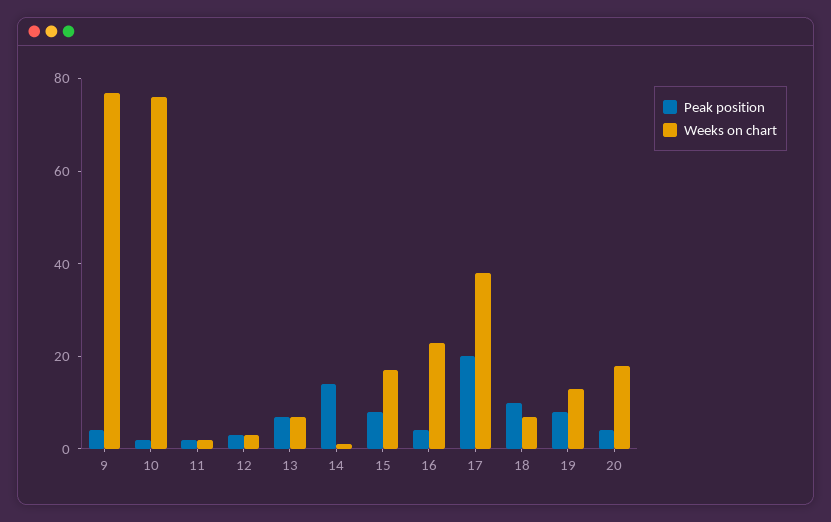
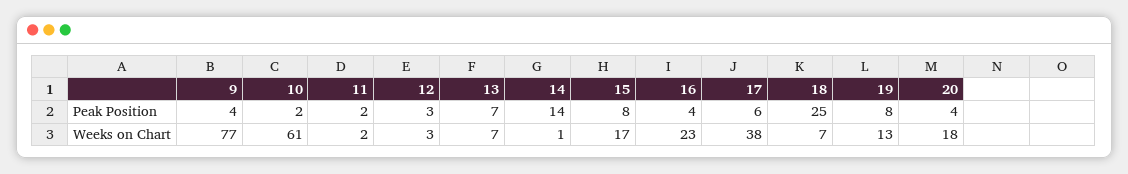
  {
    "Peak position": {
      "9": 4,
      "10": 2,
      "11": 2,
      "12": 3,
      "13": 7,
      "14": 14,
      "15": 8,
      "16": 4,
-     "17": 20,
+     "17": 6,
-     "18": 10,
+     "18": 25,
      "19": 8,
      "20": 4
    },
    "Weeks on chart": {
      "9": 77,
-     "10": 75,
+     "10": 61,
      "11": 2,
      "12": 3,
      "13": 7,
      "14": 1,
      "15": 17,
      "16": 23,
      "17": 38,
      "18": 7,
      "19": 13,
      "20": 18
    }
  }

